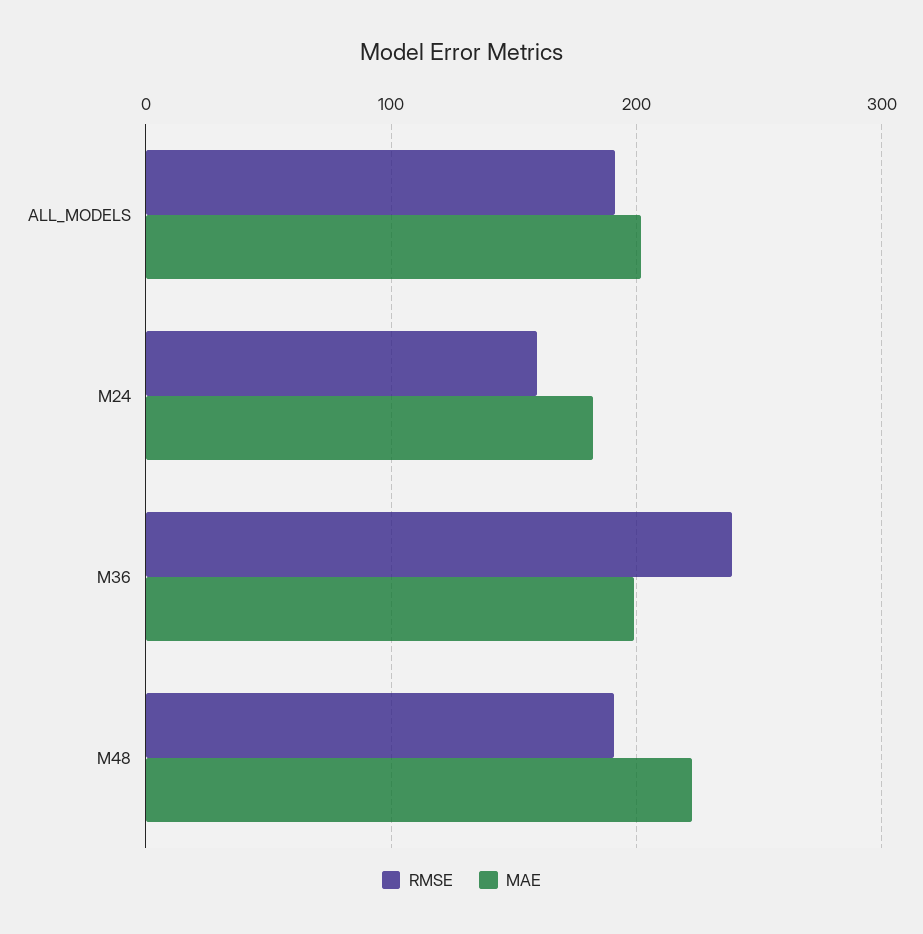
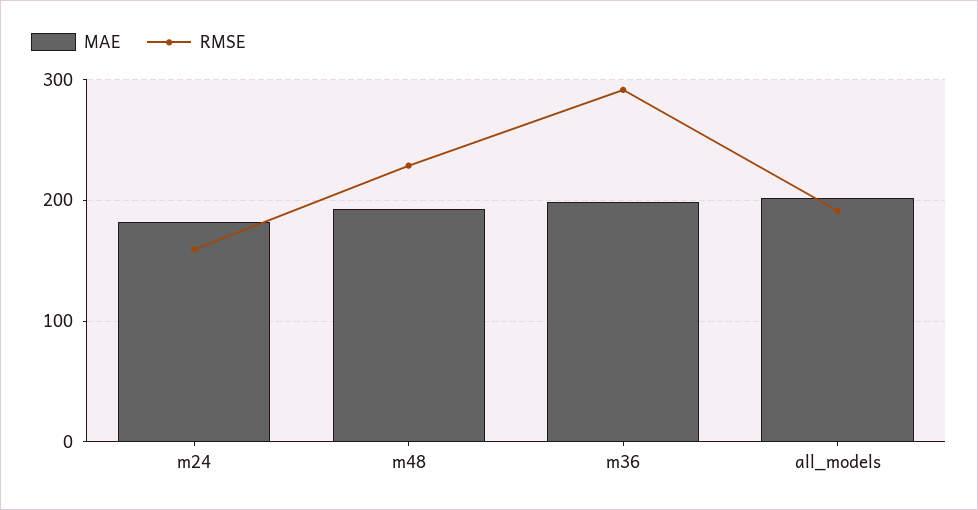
  {
    "RMSE": {
      "ALL_MODELS": 190,
      "M24": 160,
-     "M36": 240,
+     "M36": 290,
-     "M48": 190
+     "M48": 230
    },
    "MAE": {
      "ALL_MODELS": 200,
      "M24": 180,
      "M36": 200,
-     "M48": 220
+     "M48": 190
    }
  }

